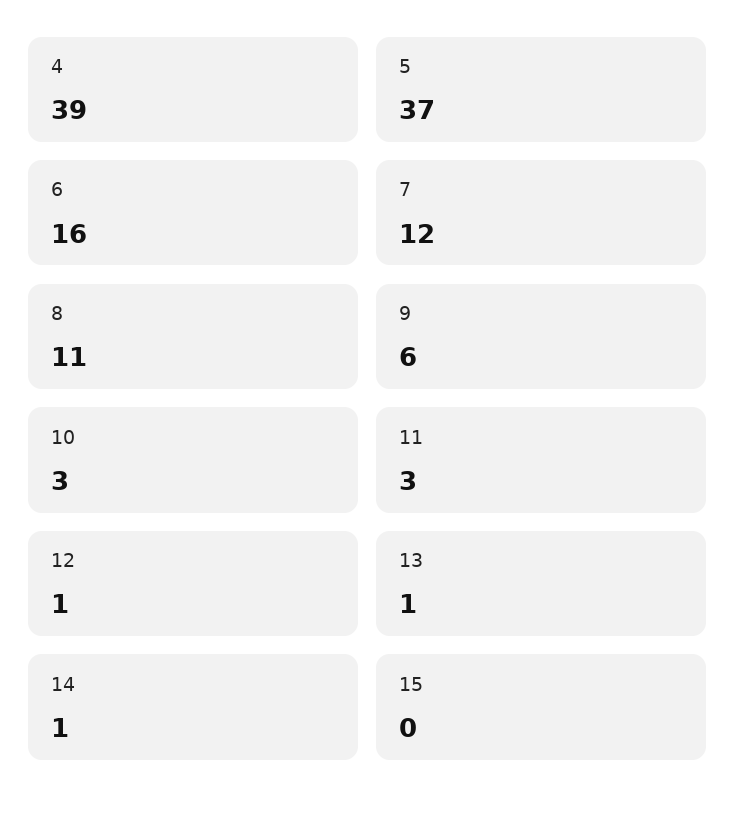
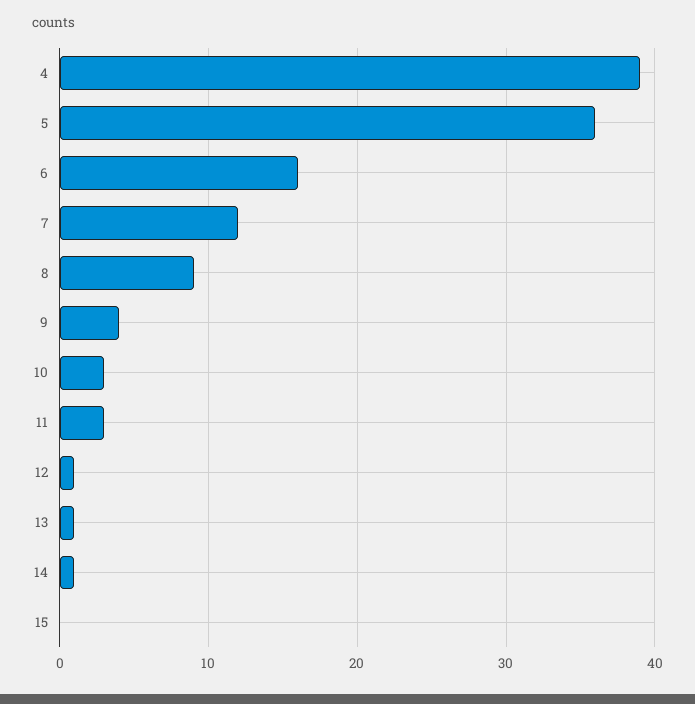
  {
    "4": 39,
-   "5": 37,
+   "5": 36,
    "6": 16,
    "7": 12,
-   "8": 11,
+   "8": 9,
-   "9": 6,
+   "9": 4,
    "10": 3,
    "11": 3,
    "12": 1,
    "13": 1,
    "14": 1,
    "15": 0
  }

